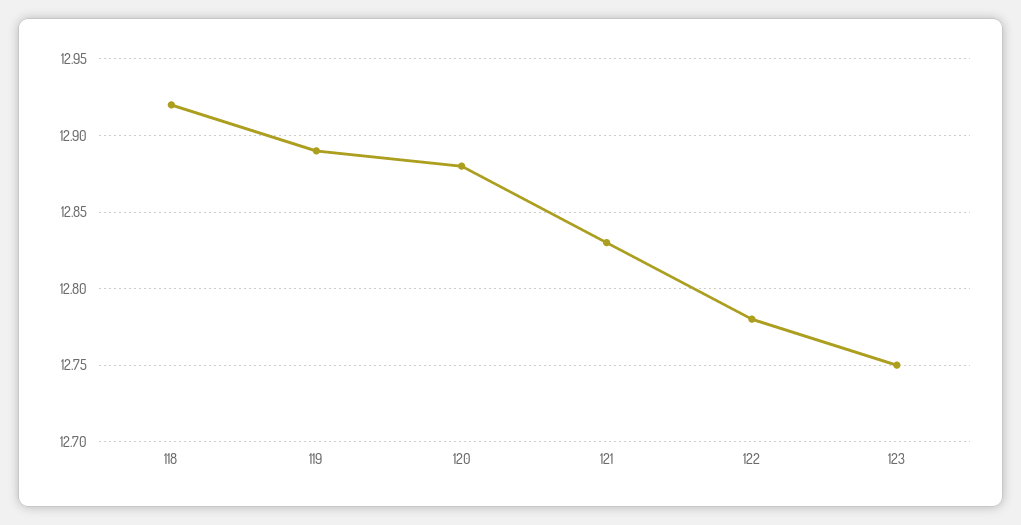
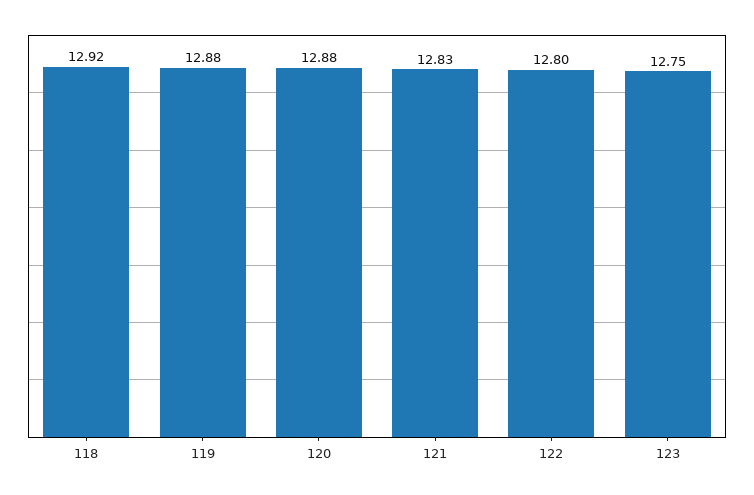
  {
    "118": 12.92,
-   "119": 12.89,
+   "119": 12.88,
    "120": 12.88,
    "121": 12.83,
-   "122": 12.78,
+   "122": 12.8,
    "123": 12.75
  }

